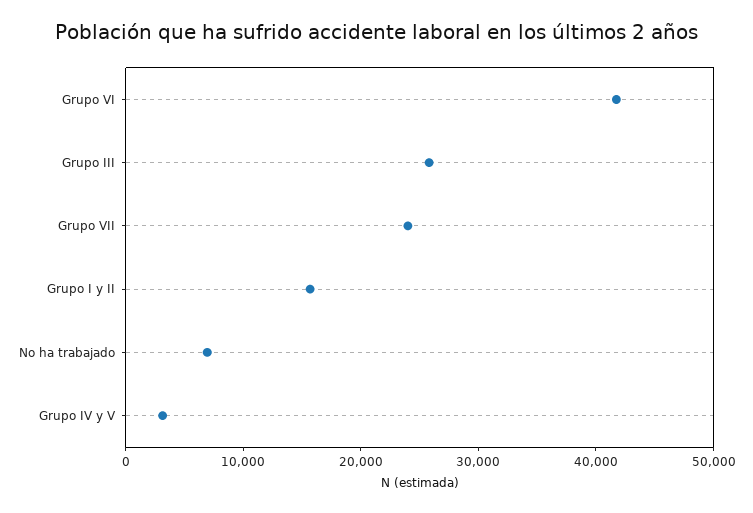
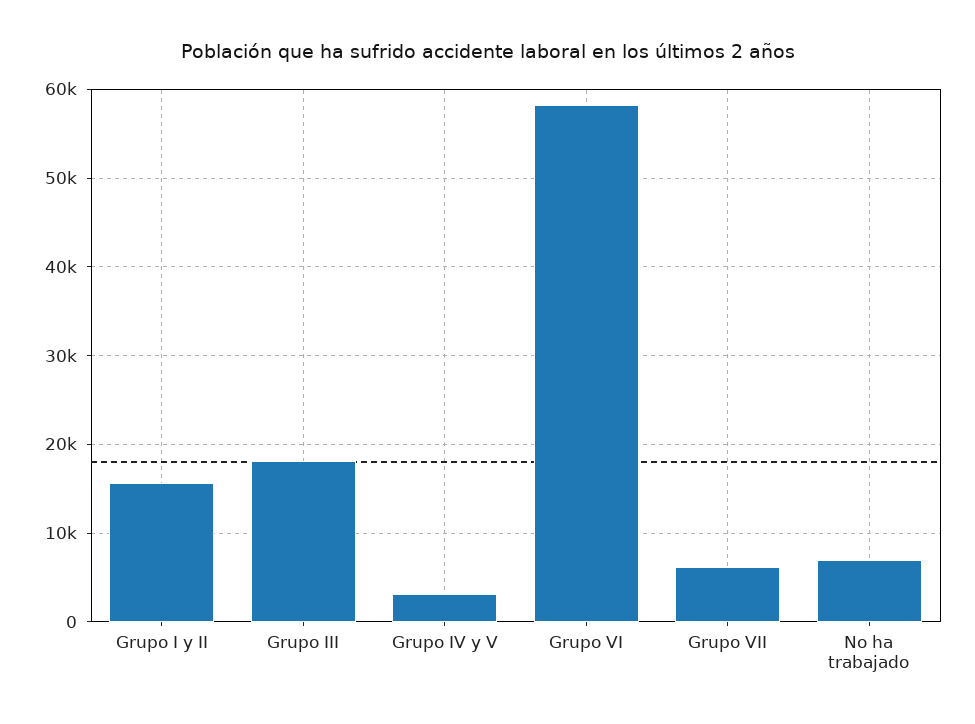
  {
-   "Grupo VI": 42000,
+   "Grupo VI": 58000,
-   "Grupo III": 26000,
+   "Grupo III": 18000,
-   "Grupo VII": 24000,
+   "Grupo VII": 6000,
    "Grupo I y II": 16000,
    "No ha trabajado": 7000,
    "Grupo IV y V": 3000
  }

